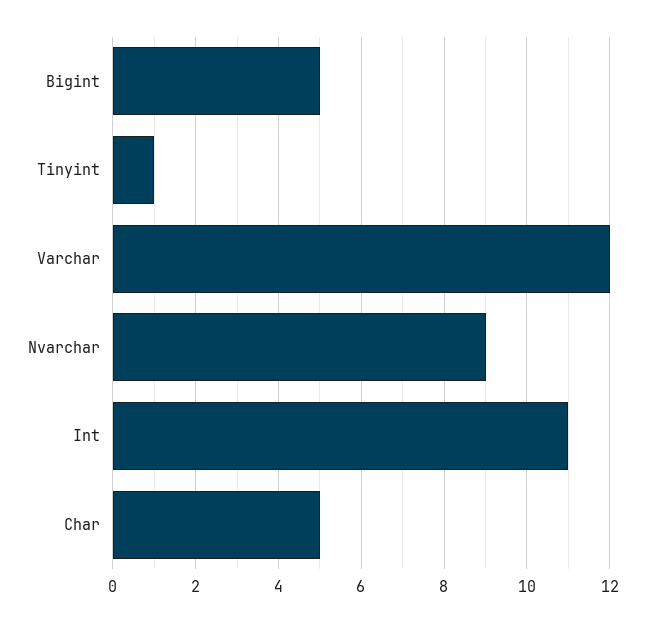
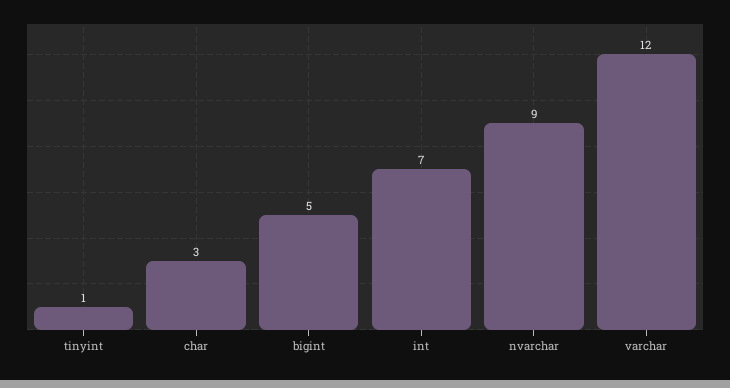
  {
    "Bigint": 5,
    "Tinyint": 1,
    "Varchar": 12,
    "Nvarchar": 9,
-   "Int": 11,
+   "Int": 7,
-   "Char": 5
+   "Char": 3
  }

